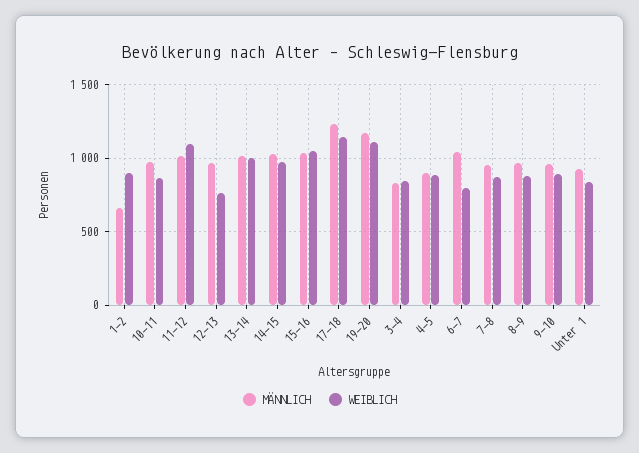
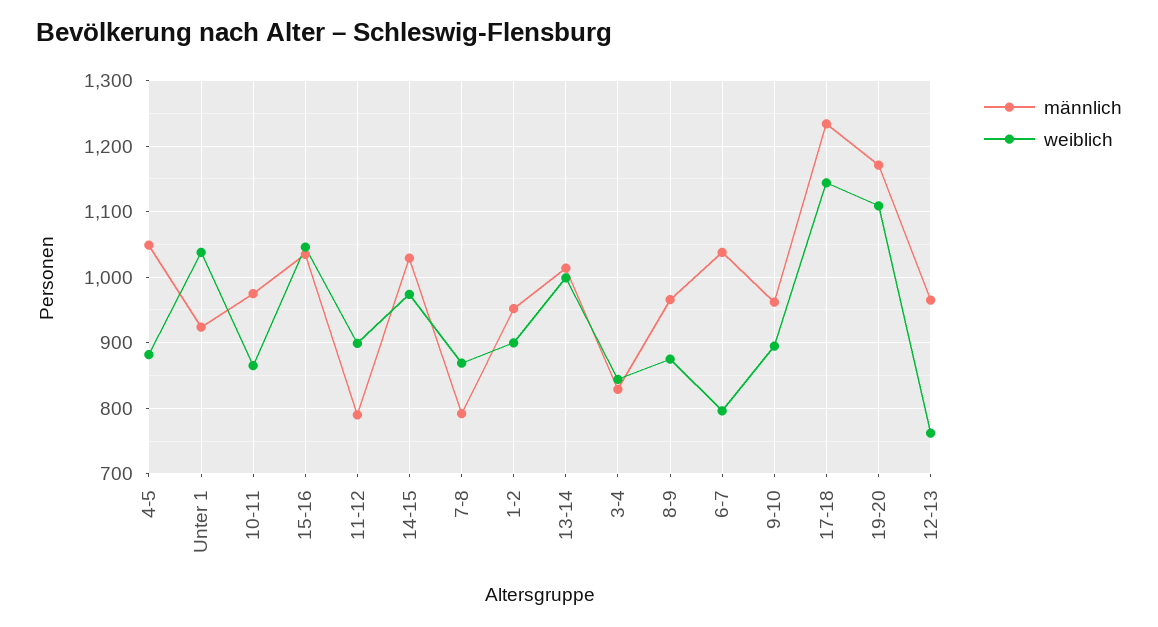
  {
    "MÄNNLICH": {
-     "1-2": 650,
+     "1-2": 950,
      "10-11": 980,
-     "11-12": 1000,
+     "11-12": 790,
      "12-13": 970,
      "13-14": 1010,
      "14-15": 1030,
      "15-16": 1040,
      "17-18": 1230,
      "19-20": 1170,
      "3-4": 830,
-     "4-5": 900,
+     "4-5": 1050,
      "6-7": 1040,
-     "7-8": 950,
+     "7-8": 790,
      "8-9": 970,
      "9-10": 960,
      "Unter 1": 920
    },
    "WEIBLICH": {
      "1-2": 900,
      "10-11": 870,
-     "11-12": 1100,
+     "11-12": 900,
      "12-13": 760,
      "13-14": 1000,
      "14-15": 970,
      "15-16": 1050,
      "17-18": 1140,
      "19-20": 1110,
      "3-4": 840,
      "4-5": 880,
      "6-7": 800,
      "7-8": 870,
      "8-9": 880,
      "9-10": 900,
-     "Unter 1": 850
+     "Unter 1": 1040
    }
  }

